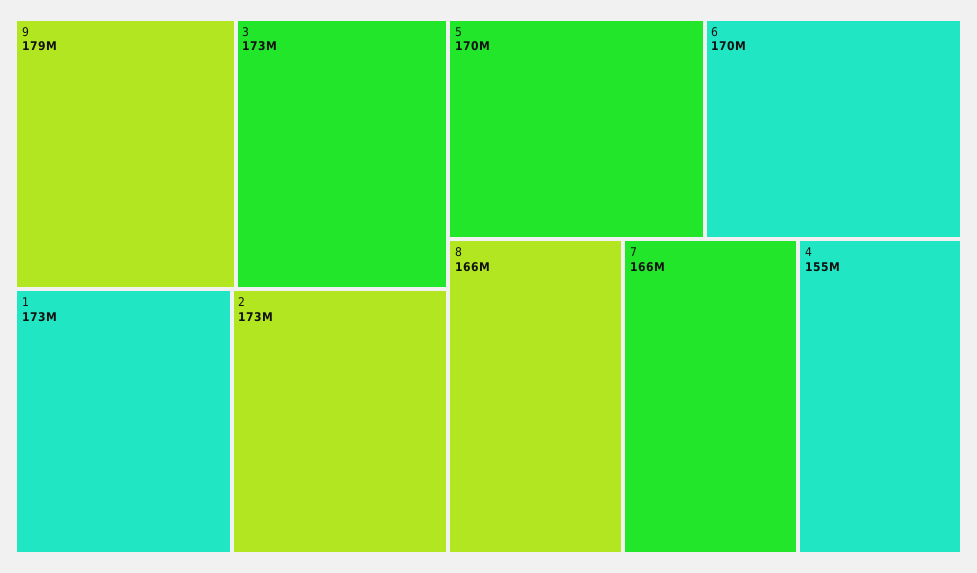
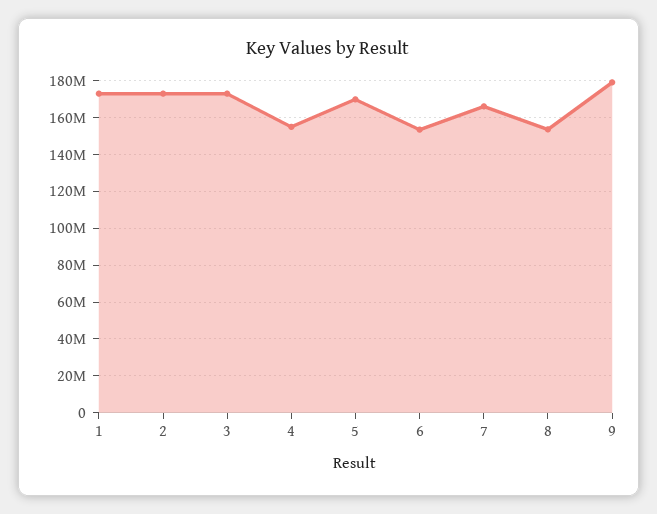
  {
    "9": 179000000,
    "3": 173000000,
    "1": 173000000,
    "2": 173000000,
    "5": 170000000,
-   "6": 170000000,
+   "6": 155000000,
-   "8": 166000000,
+   "8": 155000000,
    "7": 166000000,
    "4": 155000000
  }

